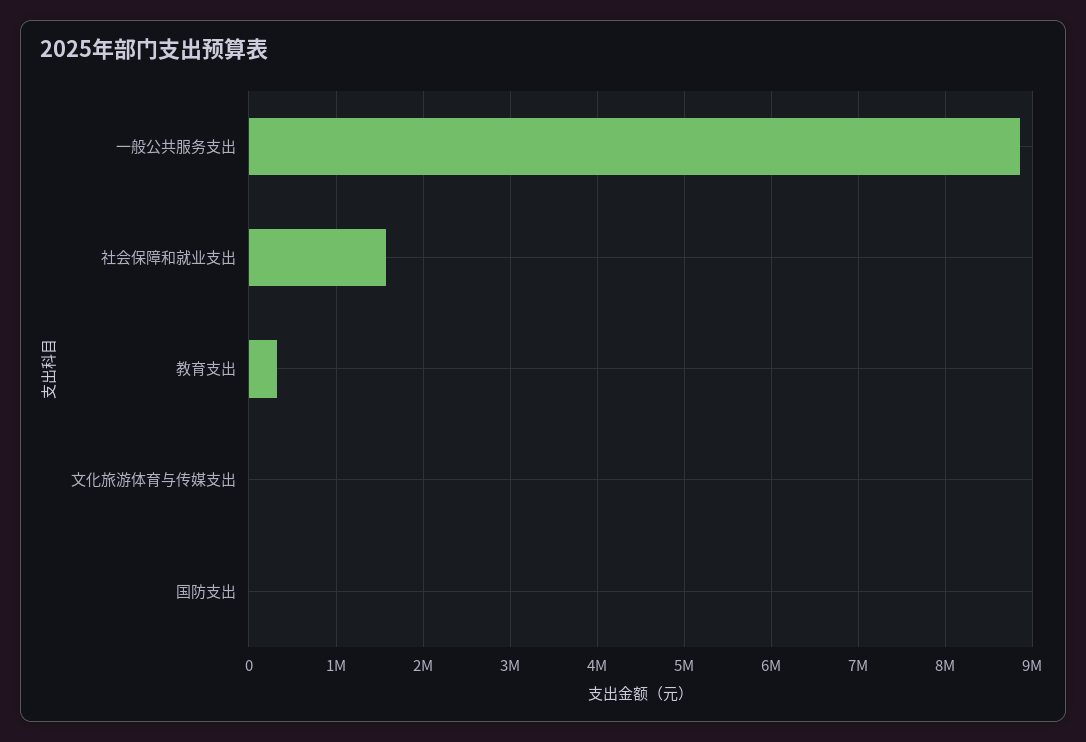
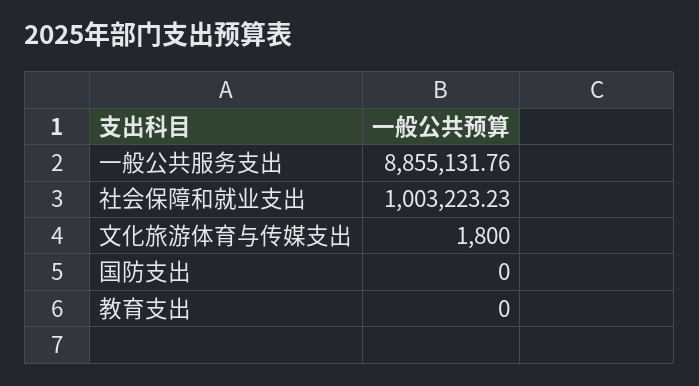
  {
    "一般公共服务支出": 8855131.76,
-   "社会保障和就业支出": 1600000,
+   "社会保障和就业支出": 1003223.23,
-   "教育支出": 300000,
+   "教育支出": 0,
    "文化旅游体育与传媒支出": 1800,
    "国防支出": 0
  }

